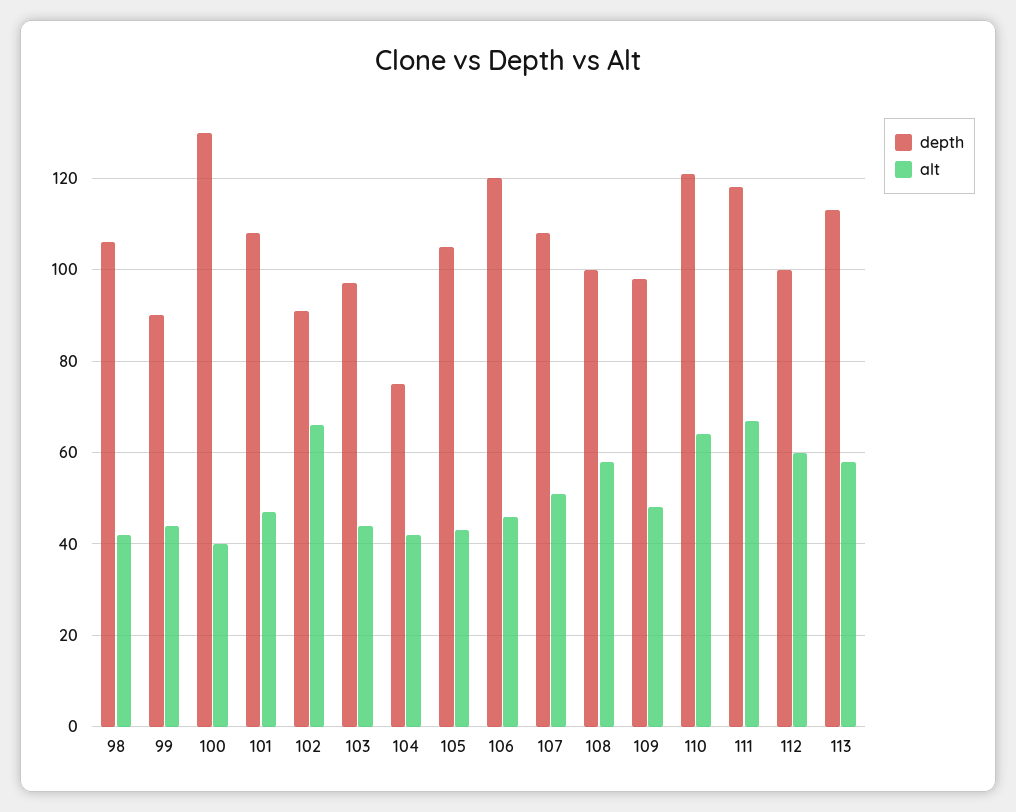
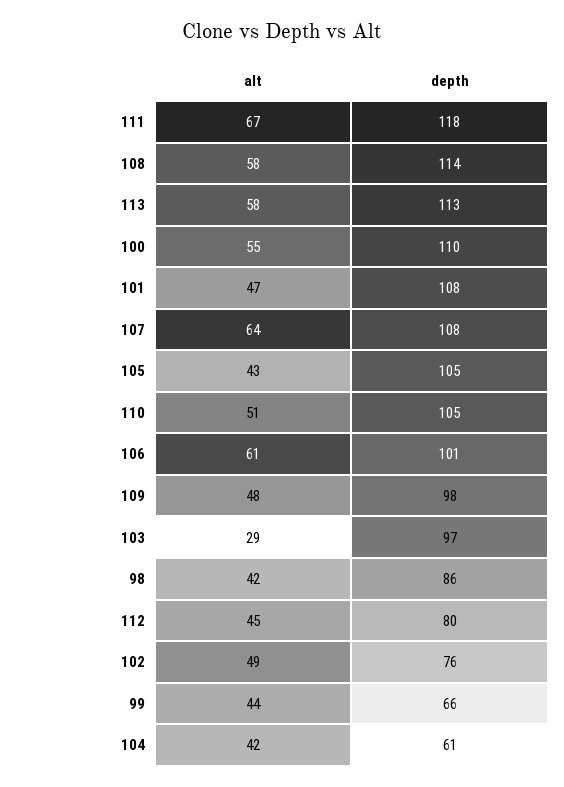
  {
    "depth": {
-     "98": 105,
+     "98": 86,
-     "99": 90,
+     "99": 66,
-     "100": 130,
+     "100": 110,
      "101": 108,
-     "102": 90,
+     "102": 76,
      "103": 97,
-     "104": 75,
+     "104": 61,
      "105": 105,
-     "106": 120,
+     "106": 101,
      "107": 108,
-     "108": 100,
+     "108": 114,
      "109": 98,
-     "110": 120,
+     "110": 105,
      "111": 118,
-     "112": 100,
+     "112": 80,
      "113": 113
    },
    "alt": {
      "98": 42,
      "99": 44,
-     "100": 40,
+     "100": 55,
      "101": 47,
-     "102": 65,
+     "102": 49,
-     "103": 45,
+     "103": 29,
      "104": 42,
      "105": 43,
-     "106": 45,
+     "106": 61,
-     "107": 50,
+     "107": 64,
      "108": 58,
      "109": 48,
-     "110": 65,
+     "110": 51,
      "111": 67,
-     "112": 60,
+     "112": 45,
      "113": 58
    }
  }

